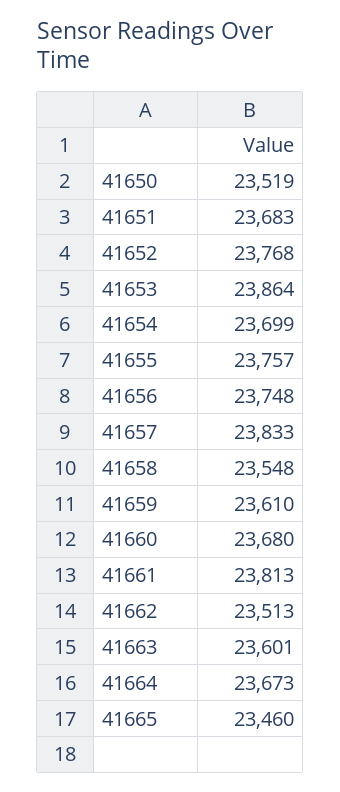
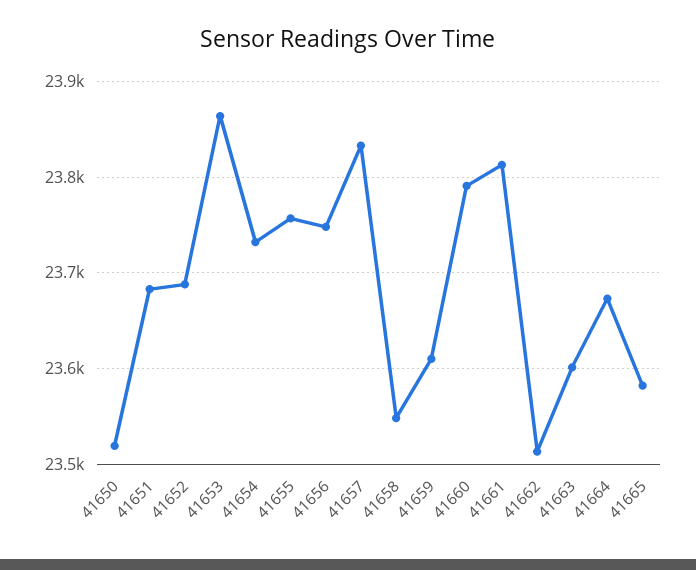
  {
    "41650": 23519,
    "41651": 23683,
-   "41652": 23768,
+   "41652": 23690,
    "41653": 23864,
-   "41654": 23699,
+   "41654": 23730,
    "41655": 23757,
    "41656": 23748,
    "41657": 23833,
    "41658": 23548,
    "41659": 23610,
-   "41660": 23680,
+   "41660": 23790,
    "41661": 23813,
    "41662": 23513,
    "41663": 23601,
    "41664": 23673,
-   "41665": 23460
+   "41665": 23580
  }

